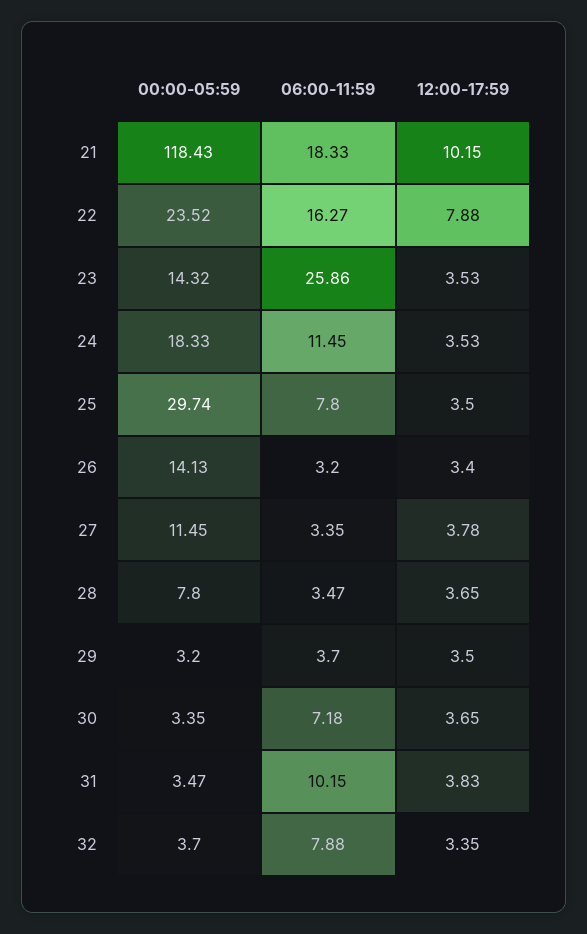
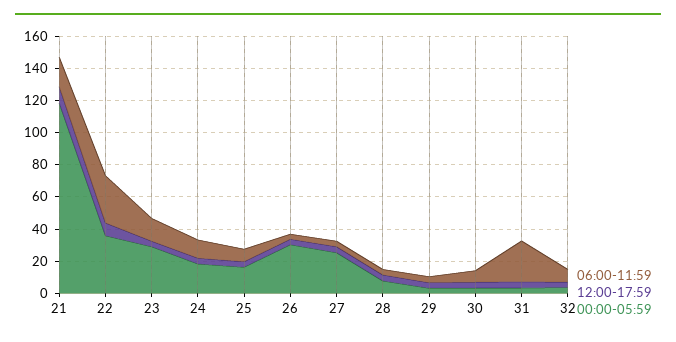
  {
    "00:00-05:59": {
      "21": 118.43,
-     "22": 23.52,
+     "22": 35,
-     "23": 14.32,
+     "23": 30,
      "24": 18.33,
-     "25": 29.74,
+     "25": 15,
-     "26": 14.13,
+     "26": 30,
-     "27": 11.45,
+     "27": 25,
      "28": 7.8,
      "29": 3.2,
      "30": 3.35,
      "31": 3.47,
      "32": 3.7
    },
    "06:00-11:59": {
      "21": 18.33,
-     "22": 16.27,
+     "22": 30,
-     "23": 25.86,
+     "23": 15,
      "24": 11.45,
      "25": 7.8,
      "26": 3.2,
      "27": 3.35,
      "28": 3.47,
      "29": 3.7,
      "30": 7.18,
-     "31": 10.15,
+     "31": 25,
      "32": 7.88
    },
    "12:00-17:59": {
      "21": 10.15,
      "22": 7.88,
      "23": 3.53,
      "24": 3.53,
      "25": 3.5,
      "26": 3.4,
      "27": 3.78,
      "28": 3.65,
      "29": 3.5,
      "30": 3.65,
      "31": 3.83,
      "32": 3.35
    }
  }

